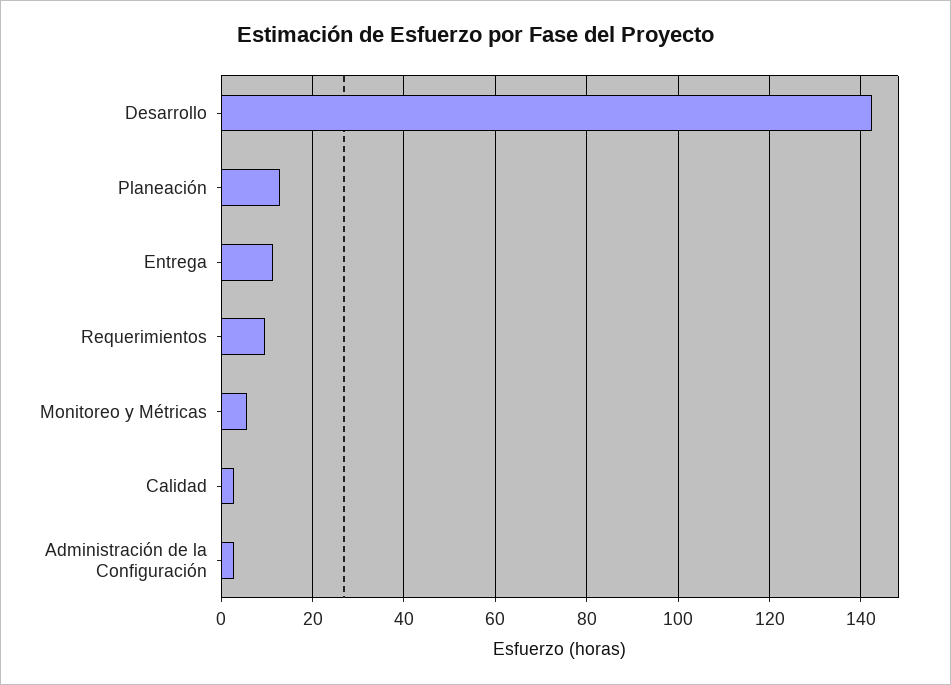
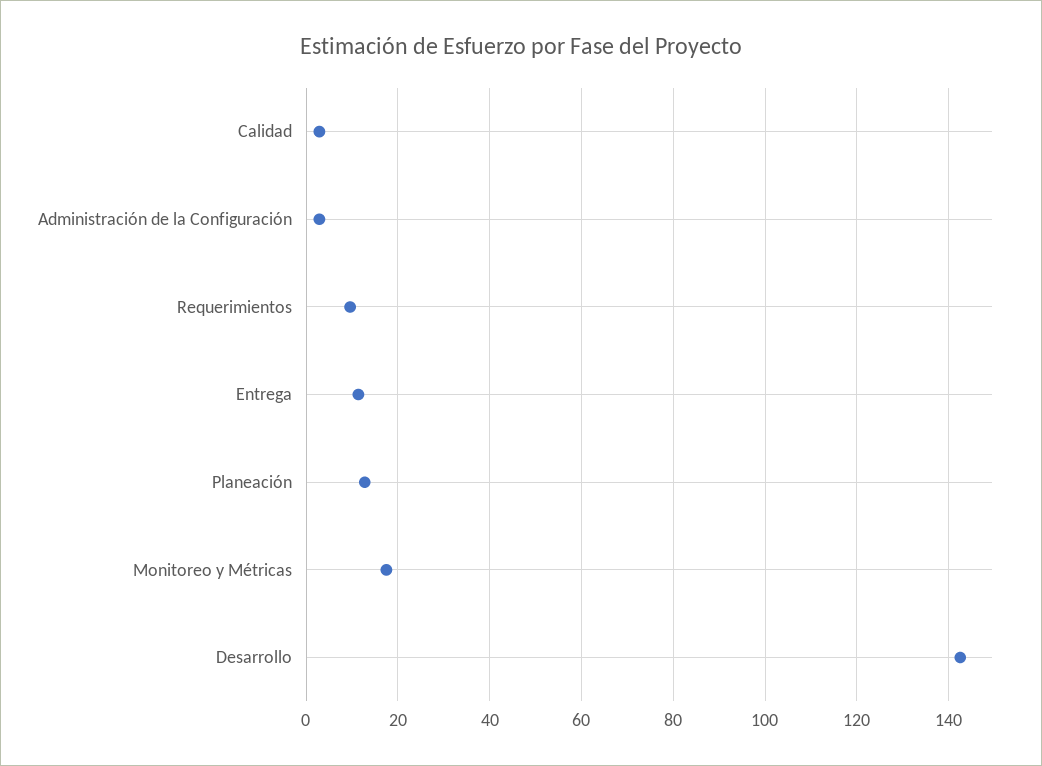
  {
    "Desarrollo": 142,
    "Planeación": 12,
    "Entrega": 12,
    "Requerimientos": 10,
-   "Monitoreo y Métricas": 6,
+   "Monitoreo y Métricas": 18,
    "Calidad": 2,
    "Administración de la Configuración": 2
  }

